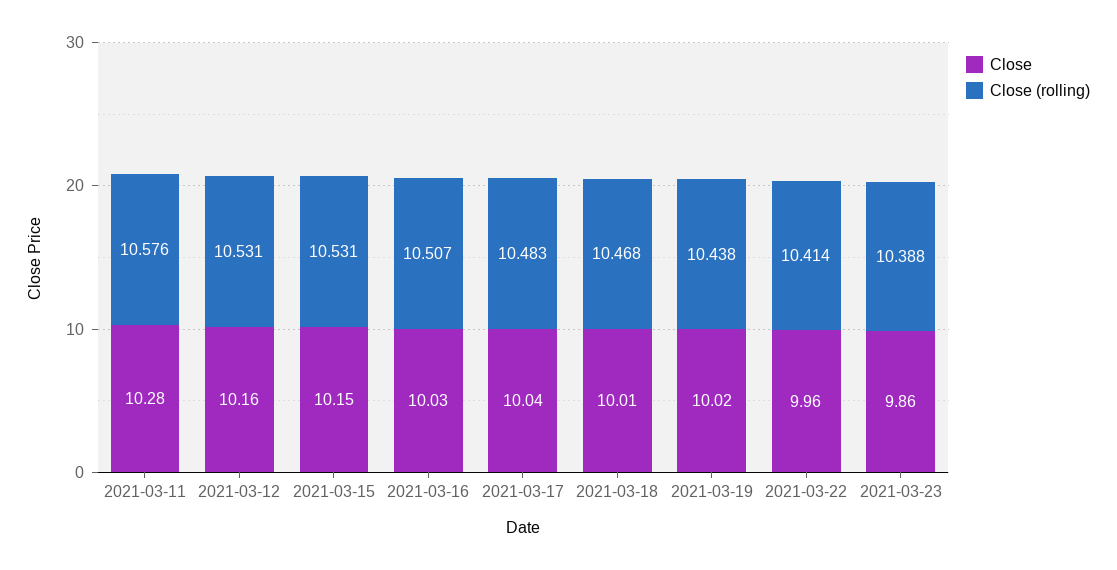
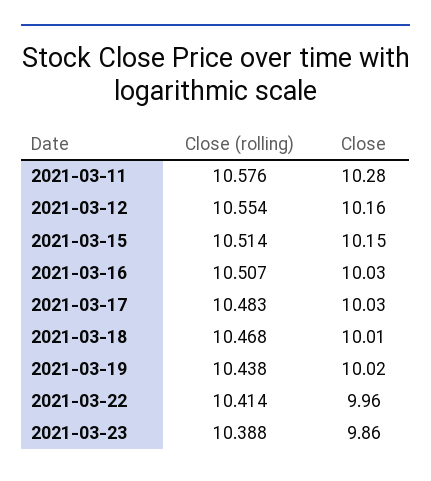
  {
    "Close": {
      "2021-03-11": 10.28,
      "2021-03-12": 10.16,
      "2021-03-15": 10.15,
      "2021-03-16": 10.03,
-     "2021-03-17": 10.04,
+     "2021-03-17": 10.03,
      "2021-03-18": 10.01,
      "2021-03-19": 10.02,
      "2021-03-22": 9.96,
      "2021-03-23": 9.86
    },
    "Close (rolling)": {
      "2021-03-11": 10.576,
-     "2021-03-12": 10.531,
+     "2021-03-12": 10.554,
-     "2021-03-15": 10.531,
+     "2021-03-15": 10.514,
      "2021-03-16": 10.507,
      "2021-03-17": 10.483,
      "2021-03-18": 10.468,
      "2021-03-19": 10.438,
      "2021-03-22": 10.414,
      "2021-03-23": 10.388
    }
  }

